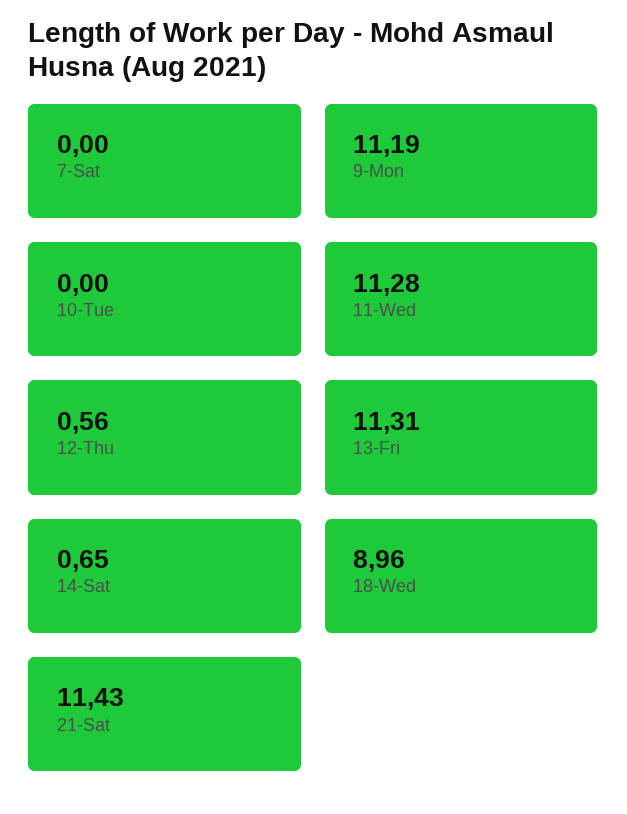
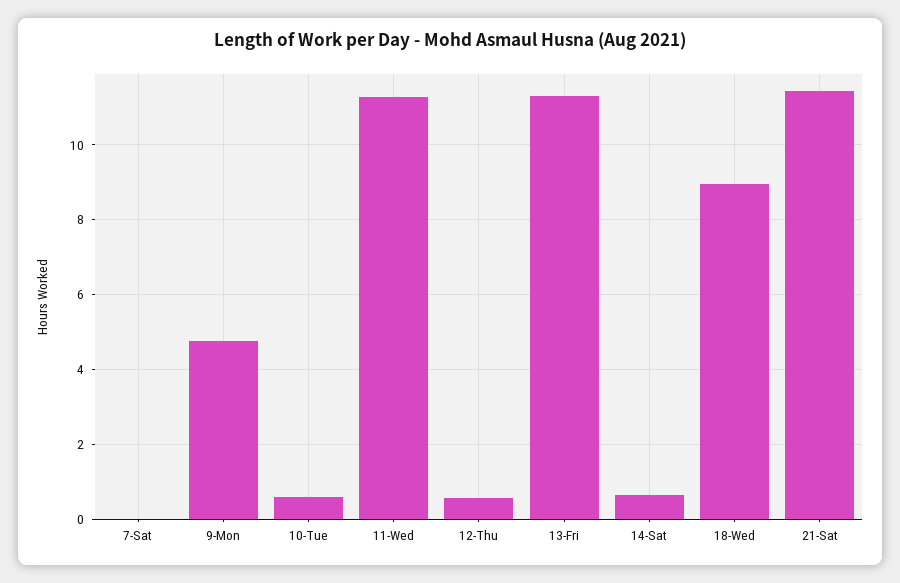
  {
    "7-Sat": 0,
-   "9-Mon": 11.19,
+   "9-Mon": 4.8,
-   "10-Tue": 0,
+   "10-Tue": 0.6,
    "11-Wed": 11.28,
    "12-Thu": 0.56,
    "13-Fri": 11.31,
    "14-Sat": 0.65,
    "18-Wed": 8.96,
    "21-Sat": 11.43
  }

